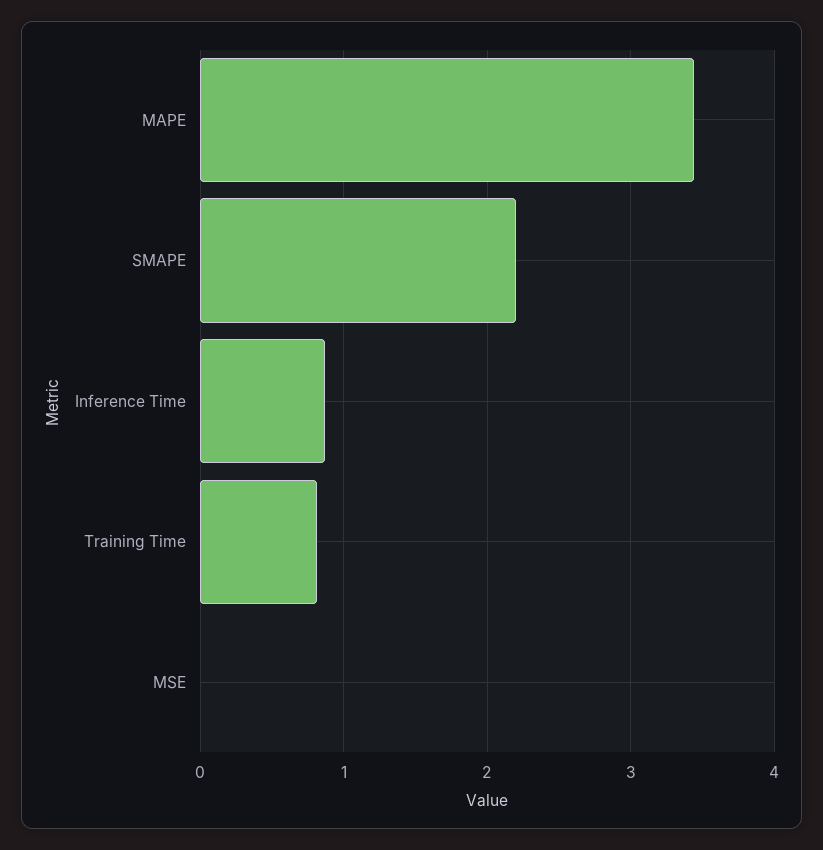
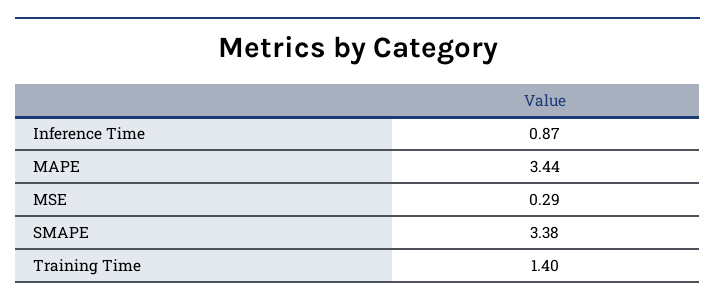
  {
    "MAPE": 3.44,
-   "SMAPE": 2.2,
+   "SMAPE": 3.38,
    "Inference Time": 0.87,
-   "Training Time": 0.8,
+   "Training Time": 1.4,
-   "MSE": 0
+   "MSE": 0.29
  }

